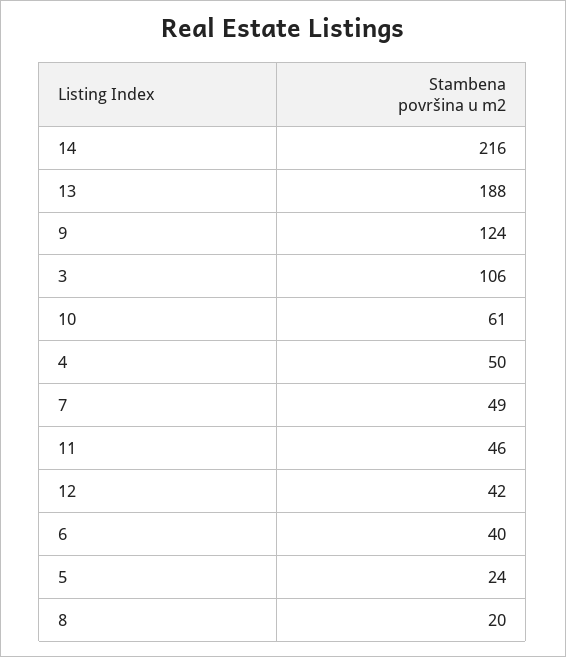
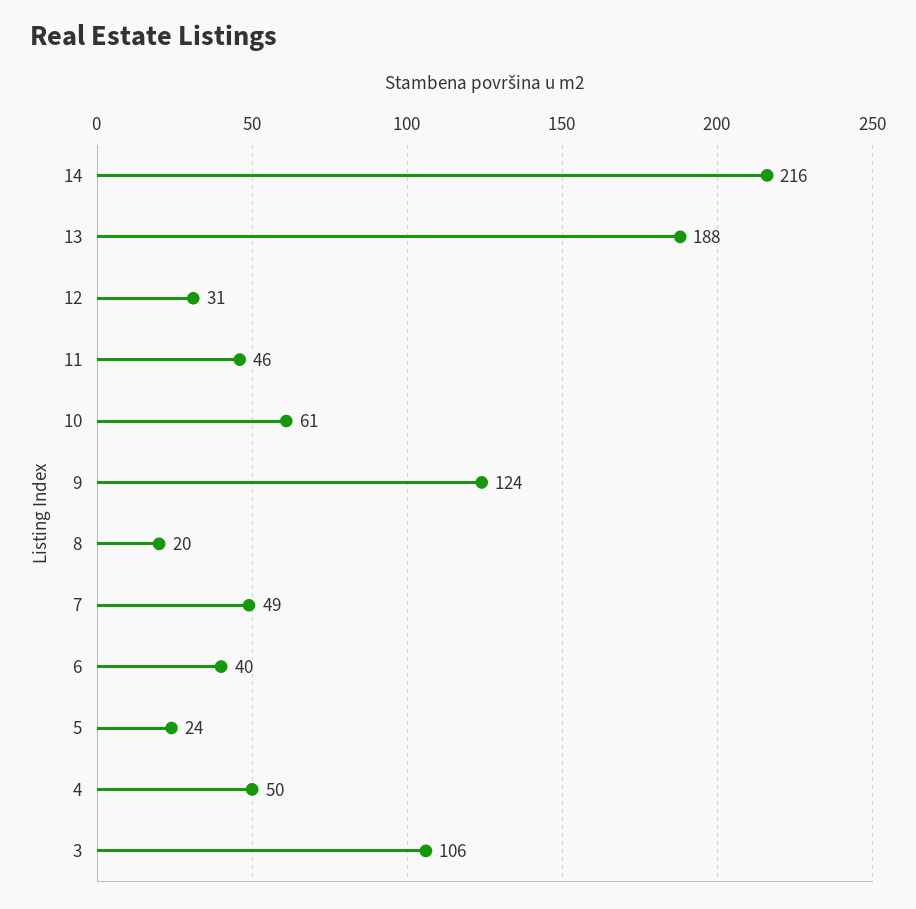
  {
    "14": 216,
    "13": 188,
    "9": 124,
    "3": 106,
    "10": 61,
    "4": 50,
    "7": 49,
    "11": 46,
-   "12": 42,
+   "12": 31,
    "6": 40,
    "5": 24,
    "8": 20
  }

